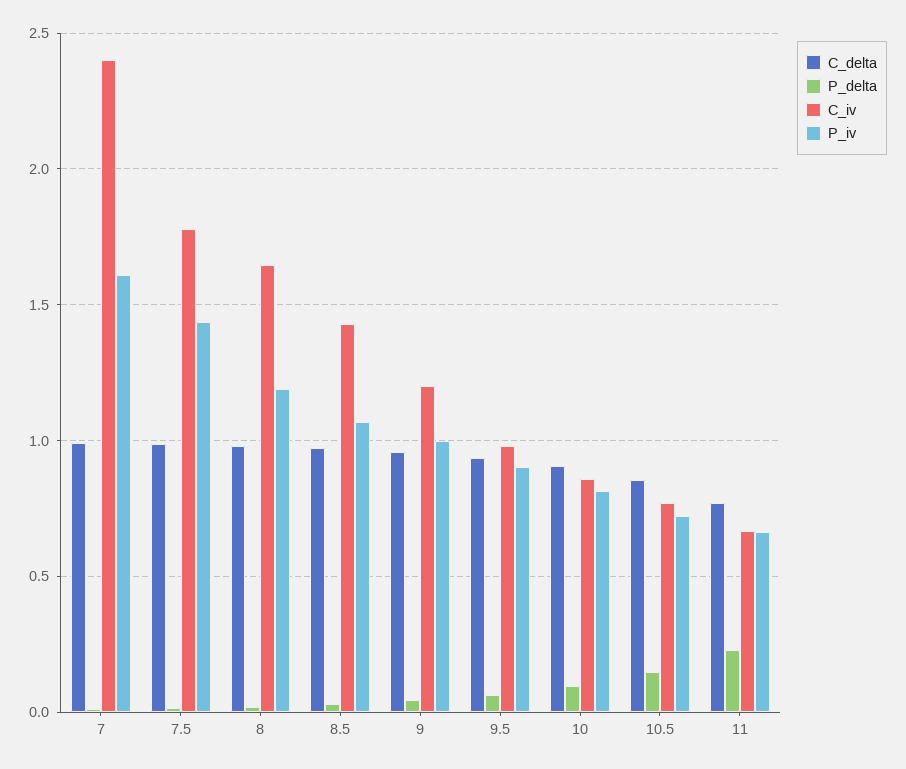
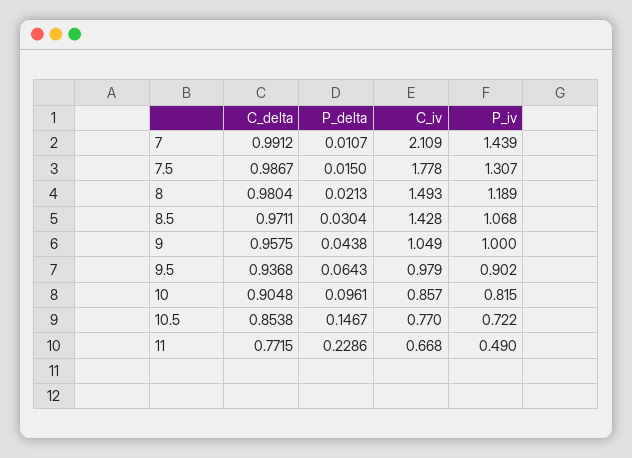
  {
    "C_delta": {
      "7": 0.9912,
      "7.5": 0.9867,
      "8": 0.9804,
      "8.5": 0.9711,
      "9": 0.9575,
      "9.5": 0.9368,
      "10": 0.9048,
      "10.5": 0.8538,
      "11": 0.7715
    },
    "P_delta": {
      "7": 0.0107,
      "7.5": 0.015,
      "8": 0.0213,
      "8.5": 0.0304,
      "9": 0.0438,
      "9.5": 0.0643,
      "10": 0.0961,
      "10.5": 0.1467,
      "11": 0.2286
    },
    "C_iv": {
-     "7": 2.4,
+     "7": 2.109,
      "7.5": 1.778,
-     "8": 1.65,
+     "8": 1.493,
      "8.5": 1.428,
-     "9": 1.2,
+     "9": 1.049,
      "9.5": 0.979,
      "10": 0.857,
      "10.5": 0.77,
      "11": 0.668
    },
    "P_iv": {
-     "7": 1.6,
+     "7": 1.439,
-     "7.5": 1.45,
+     "7.5": 1.307,
      "8": 1.189,
      "8.5": 1.068,
      "9": 1,
      "9.5": 0.902,
      "10": 0.815,
      "10.5": 0.722,
-     "11": 0.65
+     "11": 0.49
    }
  }

